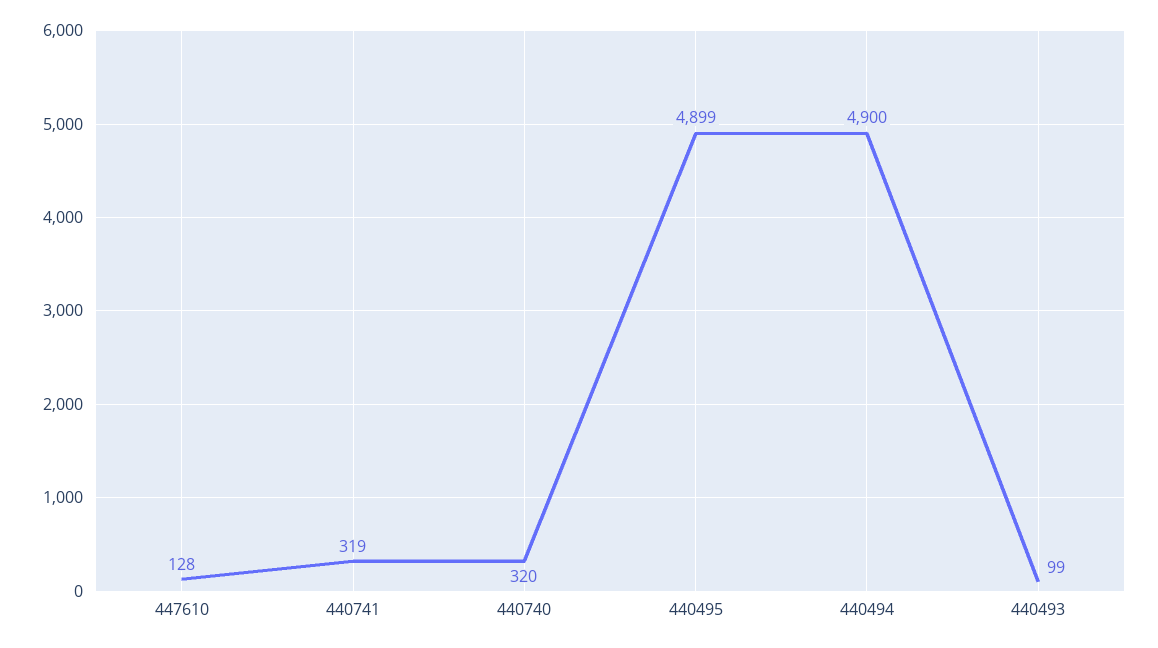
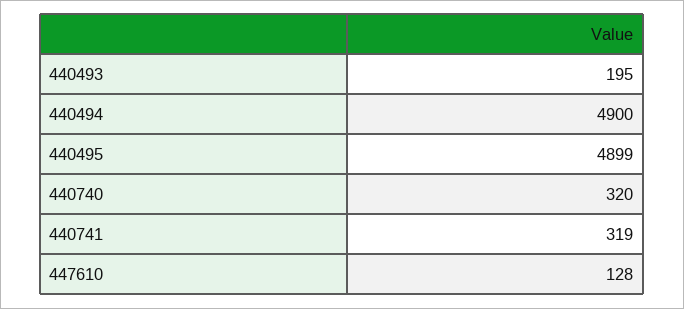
  {
    "447610": 128,
    "440741": 319,
    "440740": 320,
    "440495": 4899,
    "440494": 4900,
-   "440493": 99
+   "440493": 195
  }

